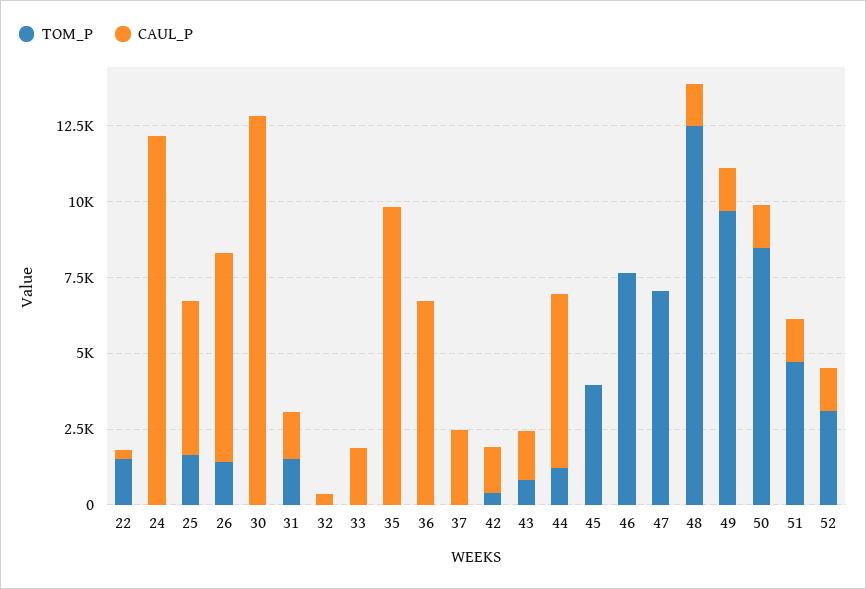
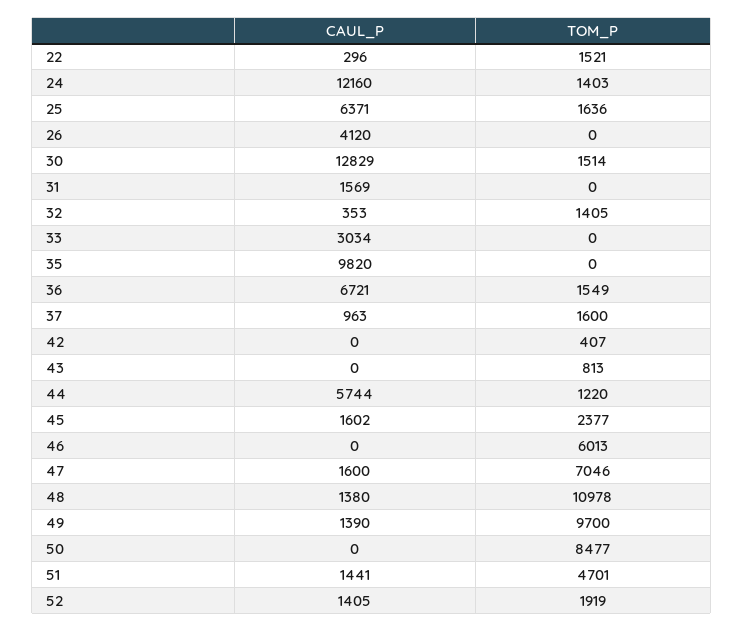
  {
    "TOM_P": {
      "22": 1521,
-     "24": 0,
+     "24": 1403,
      "25": 1636,
-     "26": 1500,
+     "26": 0,
-     "30": 0,
+     "30": 1514,
-     "31": 1500,
+     "31": 0,
-     "32": 0,
+     "32": 1405,
      "33": 0,
      "35": 0,
-     "36": 0,
+     "36": 1549,
-     "37": 0,
+     "37": 1600,
      "42": 407,
      "43": 813,
      "44": 1220,
-     "45": 4000,
+     "45": 2377,
-     "46": 7500,
+     "46": 6013,
      "47": 7046,
-     "48": 12500,
+     "48": 10978,
      "49": 9700,
      "50": 8477,
      "51": 4701,
-     "52": 3000
+     "52": 1919
    },
    "CAUL_P": {
      "22": 296,
      "24": 12160,
-     "25": 5000,
+     "25": 6371,
-     "26": 7000,
+     "26": 4120,
      "30": 12829,
      "31": 1569,
      "32": 353,
-     "33": 2000,
+     "33": 3034,
      "35": 9820,
      "36": 6721,
-     "37": 2500,
+     "37": 963,
-     "42": 1500,
+     "42": 0,
-     "43": 1500,
+     "43": 0,
      "44": 5744,
-     "45": 0,
+     "45": 1602,
      "46": 0,
-     "47": 0,
+     "47": 1600,
      "48": 1380,
      "49": 1390,
-     "50": 1500,
+     "50": 0,
      "51": 1441,
      "52": 1405
    }
  }

